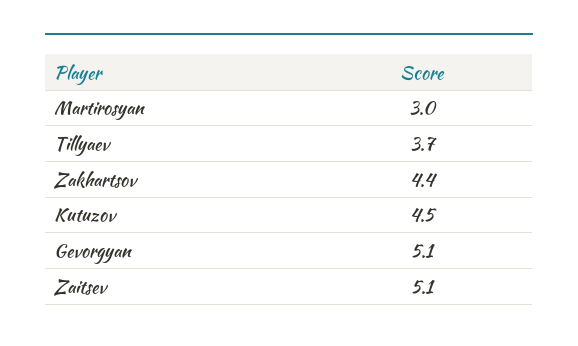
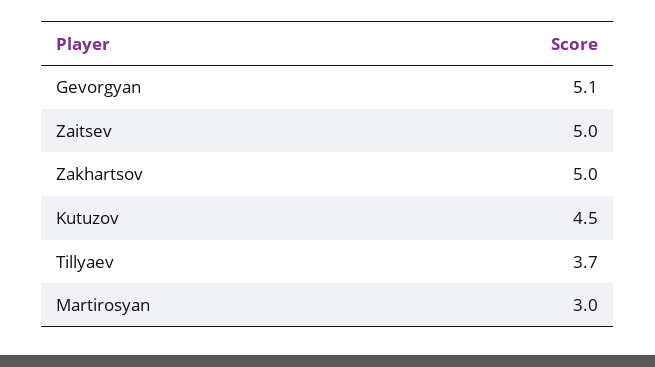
  {
    "Martirosyan": 3,
    "Tillyaev": 3.7,
-   "Zakhartsov": 4.4,
+   "Zakhartsov": 5,
    "Kutuzov": 4.5,
    "Gevorgyan": 5.1,
-   "Zaitsev": 5.1
+   "Zaitsev": 5
  }

